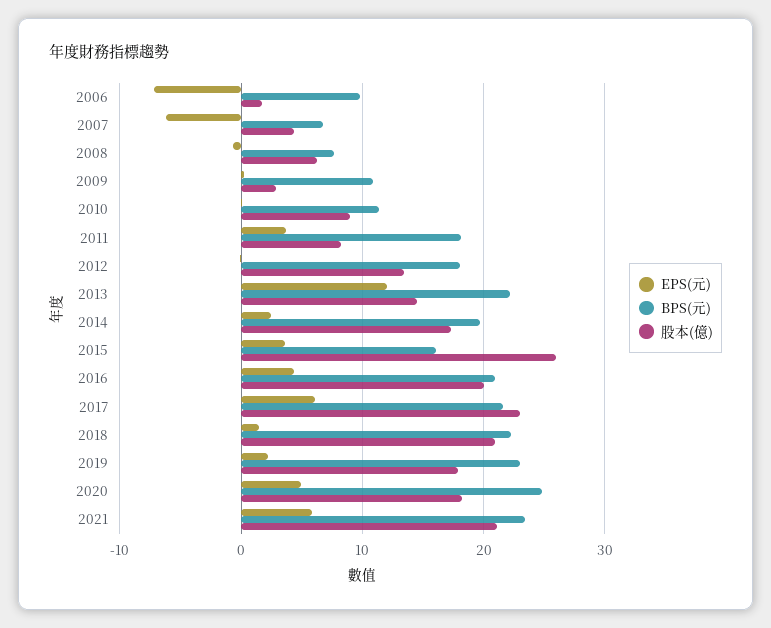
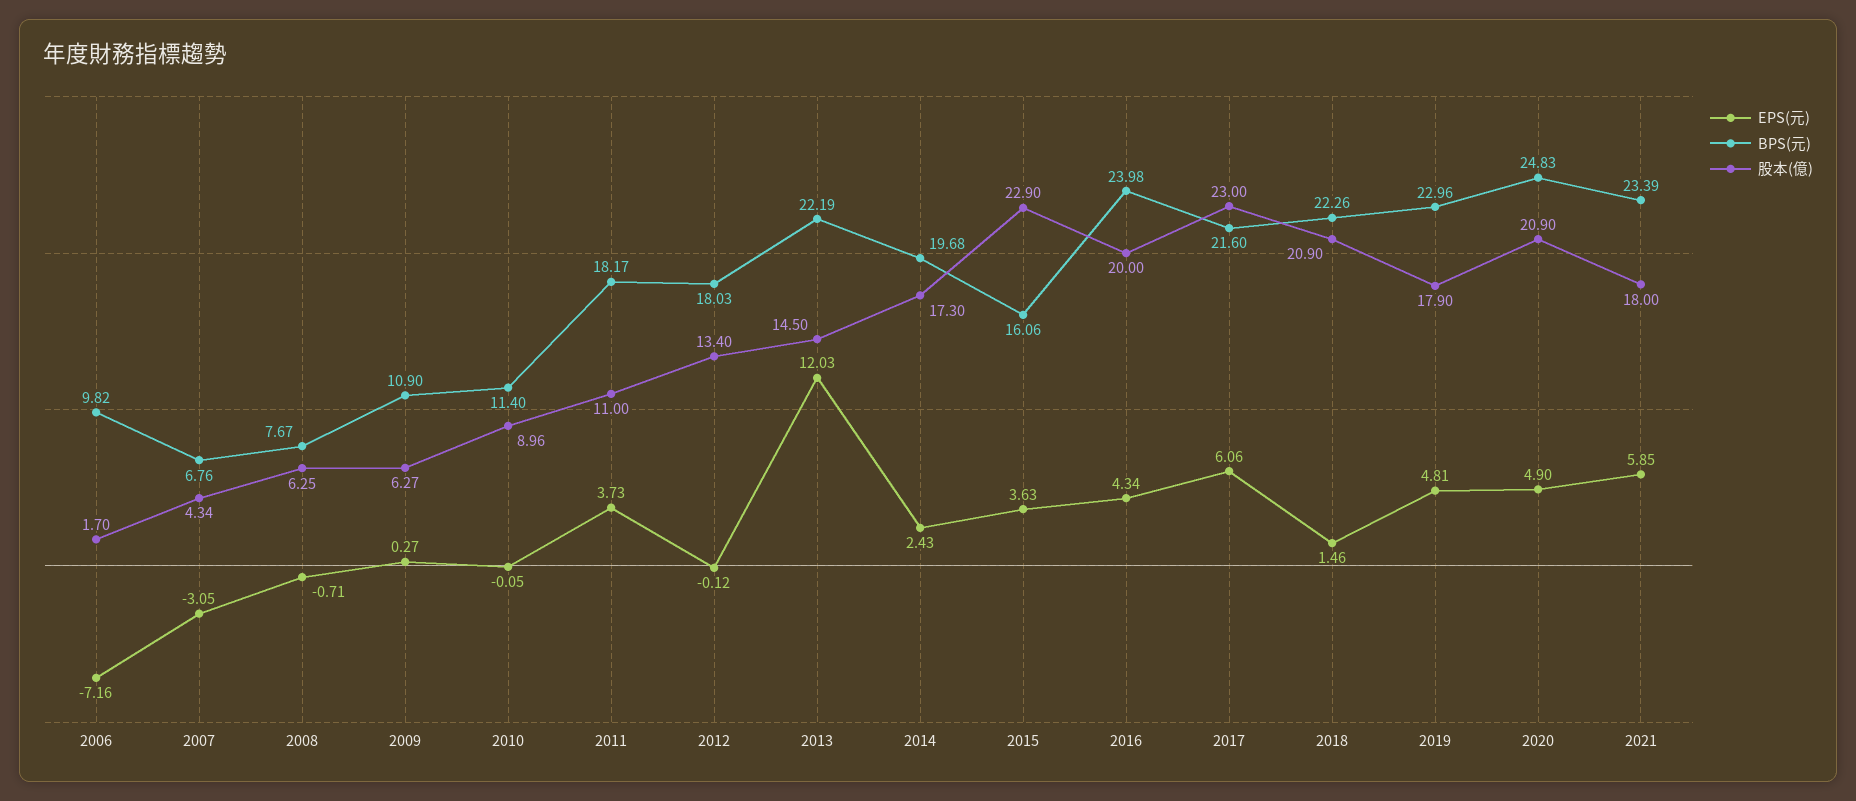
  {
    "EPS(元)": {
      "2006": -7.16,
-     "2007": -6,
+     "2007": -3.05,
      "2008": -0.71,
      "2009": 0.27,
      "2010": -0.05,
      "2011": 3.73,
      "2012": -0.12,
      "2013": 12.03,
      "2014": 2.43,
      "2015": 3.63,
      "2016": 4.34,
      "2017": 6.06,
      "2018": 1.46,
-     "2019": 2,
+     "2019": 4.81,
      "2020": 4.9,
      "2021": 5.85
    },
    "BPS(元)": {
      "2006": 9.82,
      "2007": 6.76,
      "2008": 7.67,
      "2009": 10.9,
      "2010": 11.4,
      "2011": 18.17,
      "2012": 18.03,
      "2013": 22.19,
      "2014": 19.68,
      "2015": 16.06,
-     "2016": 21,
+     "2016": 23.98,
      "2017": 21.6,
      "2018": 22.26,
      "2019": 22.96,
      "2020": 24.83,
      "2021": 23.39
    },
    "股本(億)": {
      "2006": 1.7,
      "2007": 4.34,
      "2008": 6.25,
-     "2009": 3,
+     "2009": 6.27,
      "2010": 8.96,
-     "2011": 8,
+     "2011": 11,
      "2012": 13.4,
      "2013": 14.5,
      "2014": 17.3,
-     "2015": 26,
+     "2015": 22.9,
      "2016": 20,
      "2017": 23,
      "2018": 20.9,
      "2019": 17.9,
-     "2020": 18,
+     "2020": 20.9,
-     "2021": 21
+     "2021": 18
    }
  }

